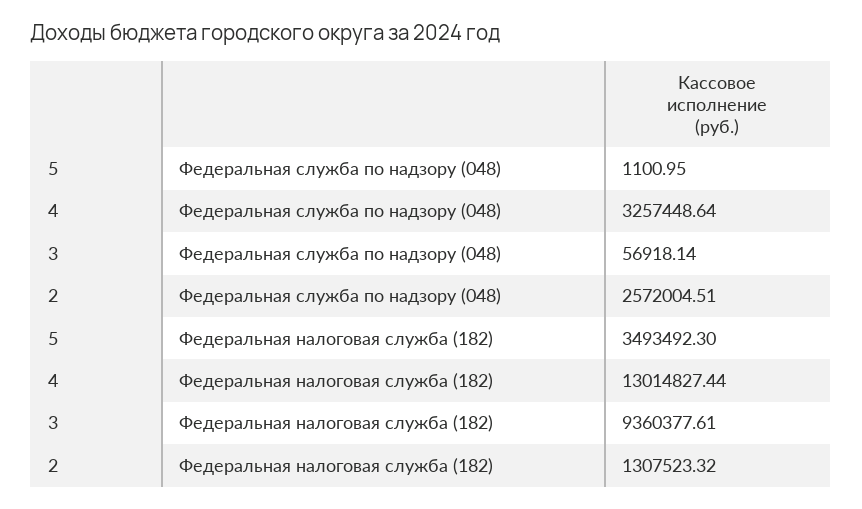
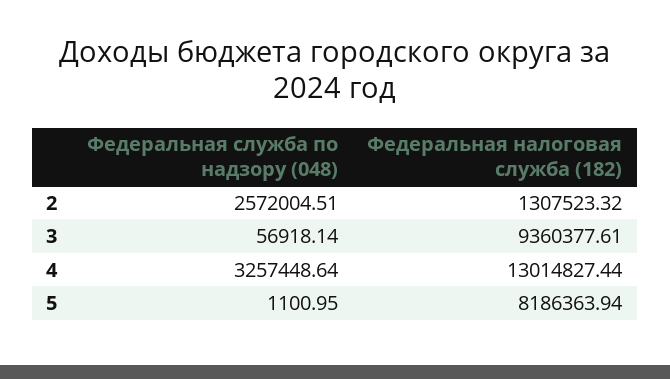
  {
    "5": {
      "Федеральная служба по надзору (048)": 1100.95,
-     "Федеральная налоговая служба (182)": 3493492.3
+     "Федеральная налоговая служба (182)": 8186363.94
    },
    "4": {
      "Федеральная служба по надзору (048)": 3257448.64,
      "Федеральная налоговая служба (182)": 13014827.44
    },
    "3": {
      "Федеральная служба по надзору (048)": 56918.14,
      "Федеральная налоговая служба (182)": 9360377.61
    },
    "2": {
      "Федеральная служба по надзору (048)": 2572004.51,
      "Федеральная налоговая служба (182)": 1307523.32
    }
  }

